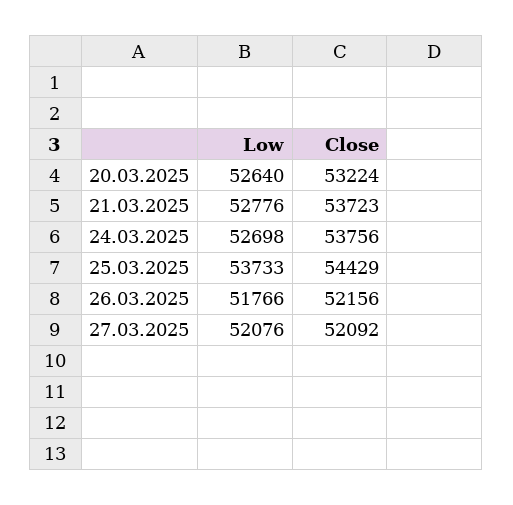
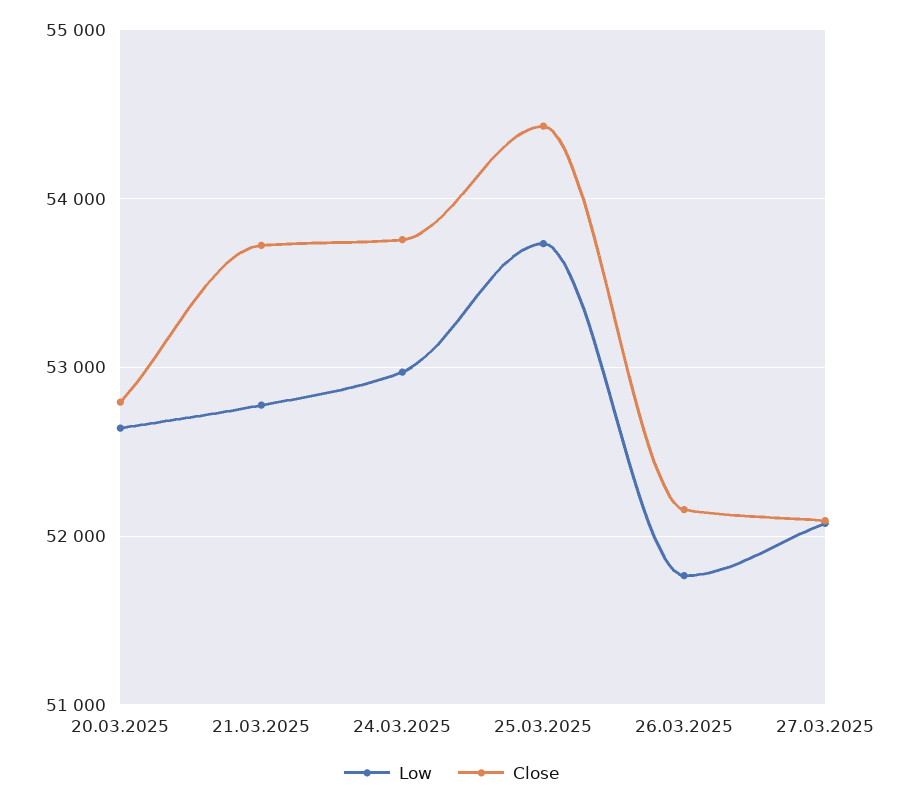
  {
    "Low": {
      "20.03.2025": 52640,
      "21.03.2025": 52776,
-     "24.03.2025": 52698,
+     "24.03.2025": 53000,
      "25.03.2025": 53733,
      "26.03.2025": 51766,
      "27.03.2025": 52076
    },
    "Close": {
-     "20.03.2025": 53224,
+     "20.03.2025": 52800,
      "21.03.2025": 53723,
      "24.03.2025": 53756,
      "25.03.2025": 54429,
      "26.03.2025": 52156,
      "27.03.2025": 52092
    }
  }

